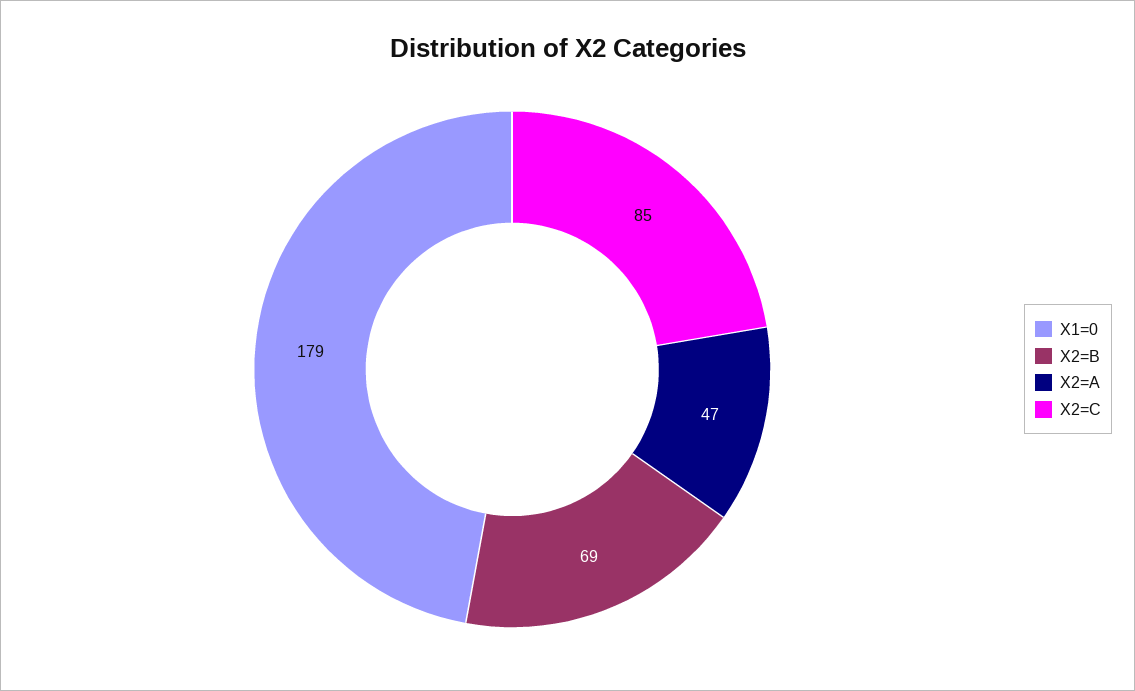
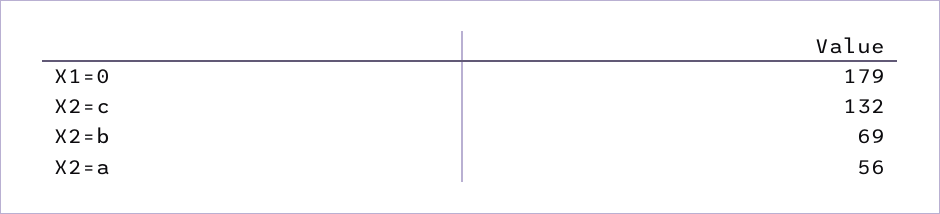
  {
    "X1=0": 179,
    "X2=B": 69,
-   "X2=A": 47,
+   "X2=A": 56,
-   "X2=C": 85
+   "X2=C": 132
  }

